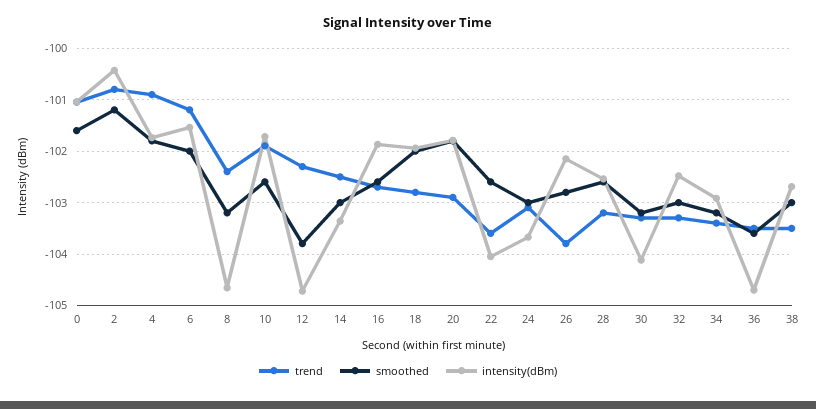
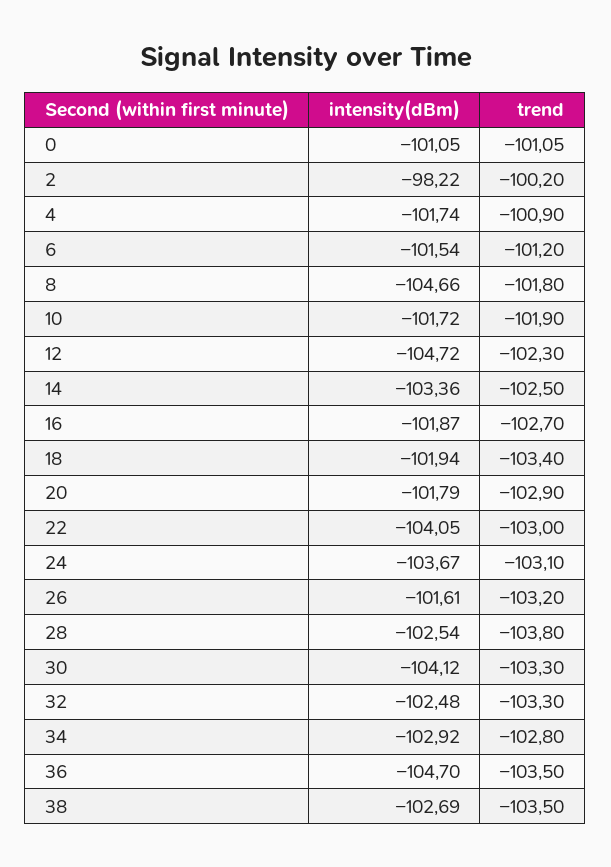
  {
    "trend": {
      "0": -101.05,
-     "2": -100.8,
+     "2": -100.2,
      "4": -100.9,
      "6": -101.2,
-     "8": -102.4,
+     "8": -101.8,
      "10": -101.9,
      "12": -102.3,
      "14": -102.5,
      "16": -102.7,
-     "18": -102.8,
+     "18": -103.4,
      "20": -102.9,
-     "22": -103.6,
+     "22": -103,
      "24": -103.1,
-     "26": -103.8,
+     "26": -103.2,
-     "28": -103.2,
+     "28": -103.8,
      "30": -103.3,
      "32": -103.3,
-     "34": -103.4,
+     "34": -102.8,
      "36": -103.5,
      "38": -103.5
    },
-   "smoothed": {
-     "0": -101.6,
-     "2": -101.2,
-     "4": -101.8,
-     "6": -102,
-     "8": -103.2,
-     "10": -102.6,
-     "12": -103.8,
-     "14": -103,
-     "16": -102.6,
-     "18": -102,
-     "20": -101.8,
-     "22": -102.6,
-     "24": -103,
-     "26": -102.8,
-     "28": -102.6,
-     "30": -103.2,
-     "32": -103,
-     "34": -103.2,
-     "36": -103.6,
-     "38": -103
-   },
    "intensity(dBm)": {
      "0": -101.05,
-     "2": -100.4,
+     "2": -98.22,
      "4": -101.74,
      "6": -101.54,
      "8": -104.66,
      "10": -101.72,
      "12": -104.72,
      "14": -103.36,
      "16": -101.87,
      "18": -101.94,
      "20": -101.79,
      "22": -104.05,
      "24": -103.67,
-     "26": -102.2,
+     "26": -101.61,
      "28": -102.54,
      "30": -104.12,
      "32": -102.48,
      "34": -102.92,
      "36": -104.7,
      "38": -102.69
    }
  }

